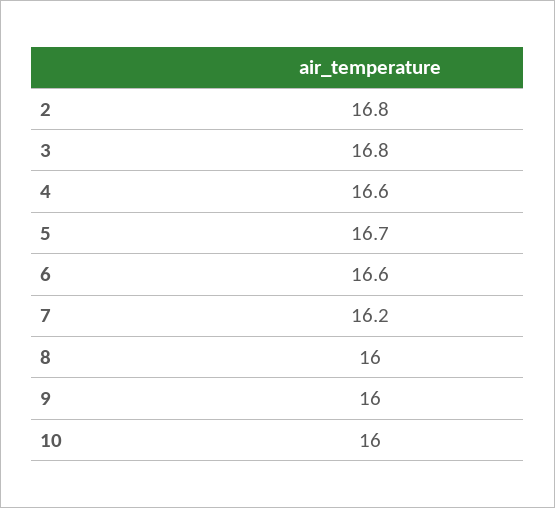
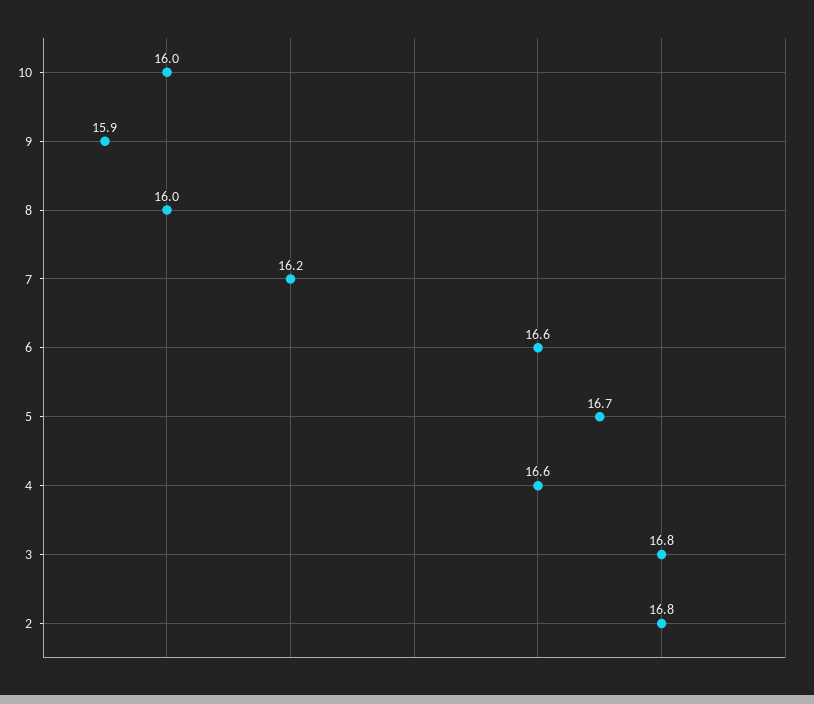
  {
    "2": 16.8,
    "3": 16.8,
    "4": 16.6,
    "5": 16.7,
    "6": 16.6,
    "7": 16.2,
    "8": 16,
-   "9": 16,
+   "9": 15.9,
    "10": 16
  }

